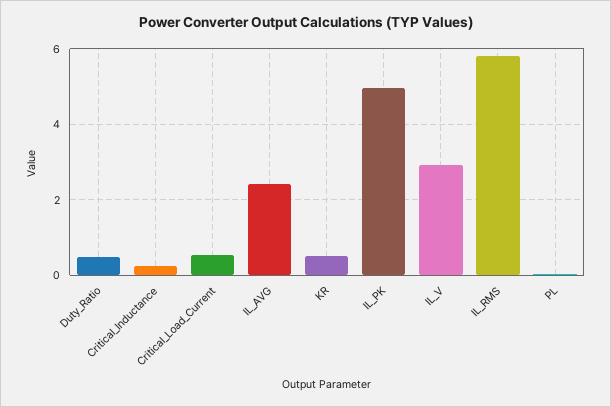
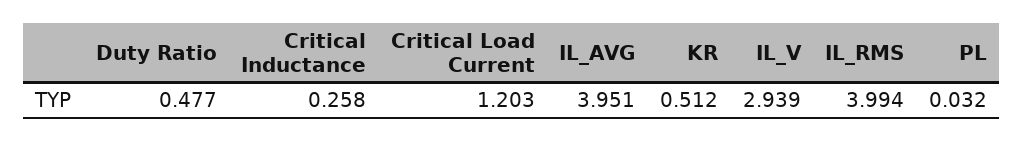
  {
    "Duty_Ratio": 0.477,
    "Critical_Inductance": 0.258,
-   "Critical_Load_Current": 0.6,
+   "Critical_Load_Current": 1.203,
-   "IL_AVG": 2.4,
+   "IL_AVG": 3.951,
    "KR": 0.512,
-   "IL_PK": 5,
    "IL_V": 2.939,
-   "IL_RMS": 5.8,
+   "IL_RMS": 3.994,
    "PL": 0.032
  }

